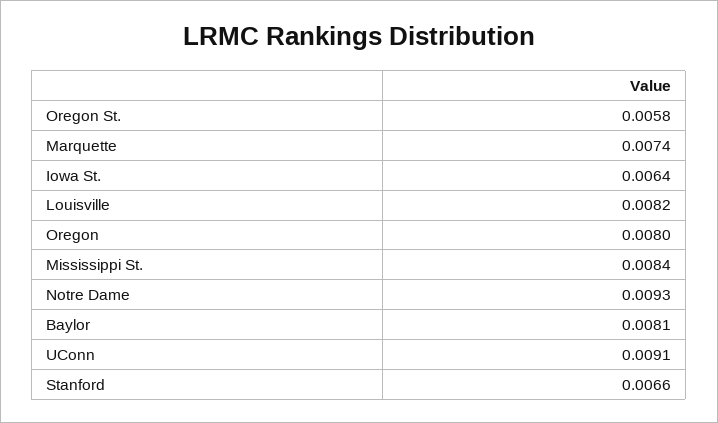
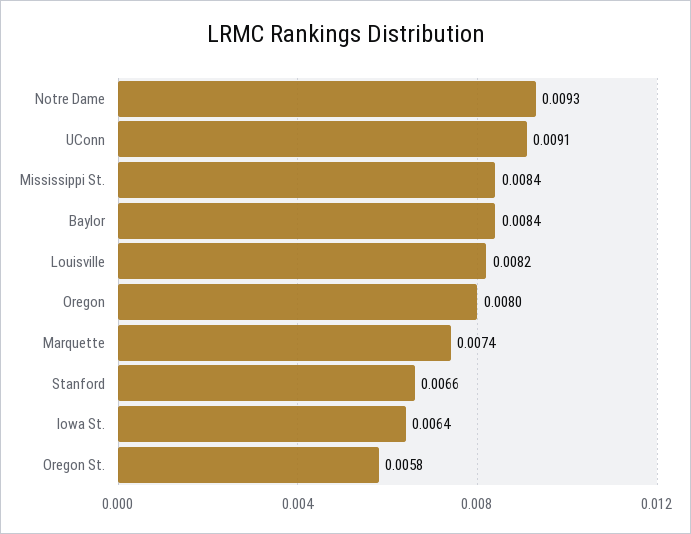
  {
    "Oregon St.": 0.0058,
    "Marquette": 0.0074,
    "Iowa St.": 0.0064,
    "Louisville": 0.0082,
    "Oregon": 0.008,
    "Mississippi St.": 0.0084,
    "Notre Dame": 0.0093,
-   "Baylor": 0.0081,
+   "Baylor": 0.0084,
    "UConn": 0.0091,
    "Stanford": 0.0066
  }

